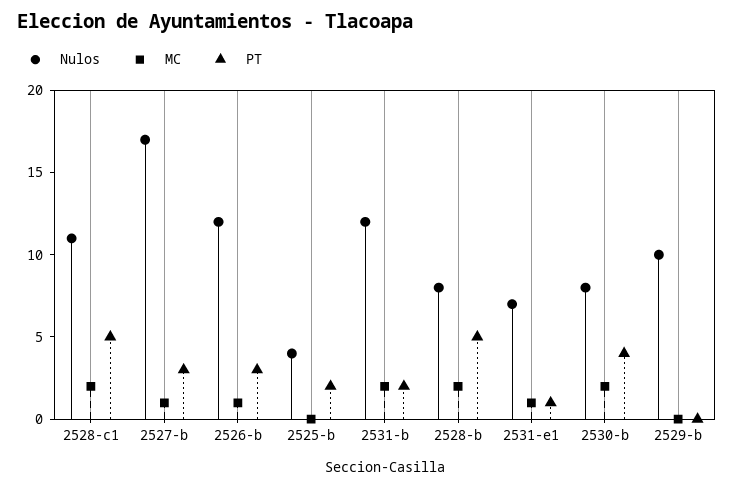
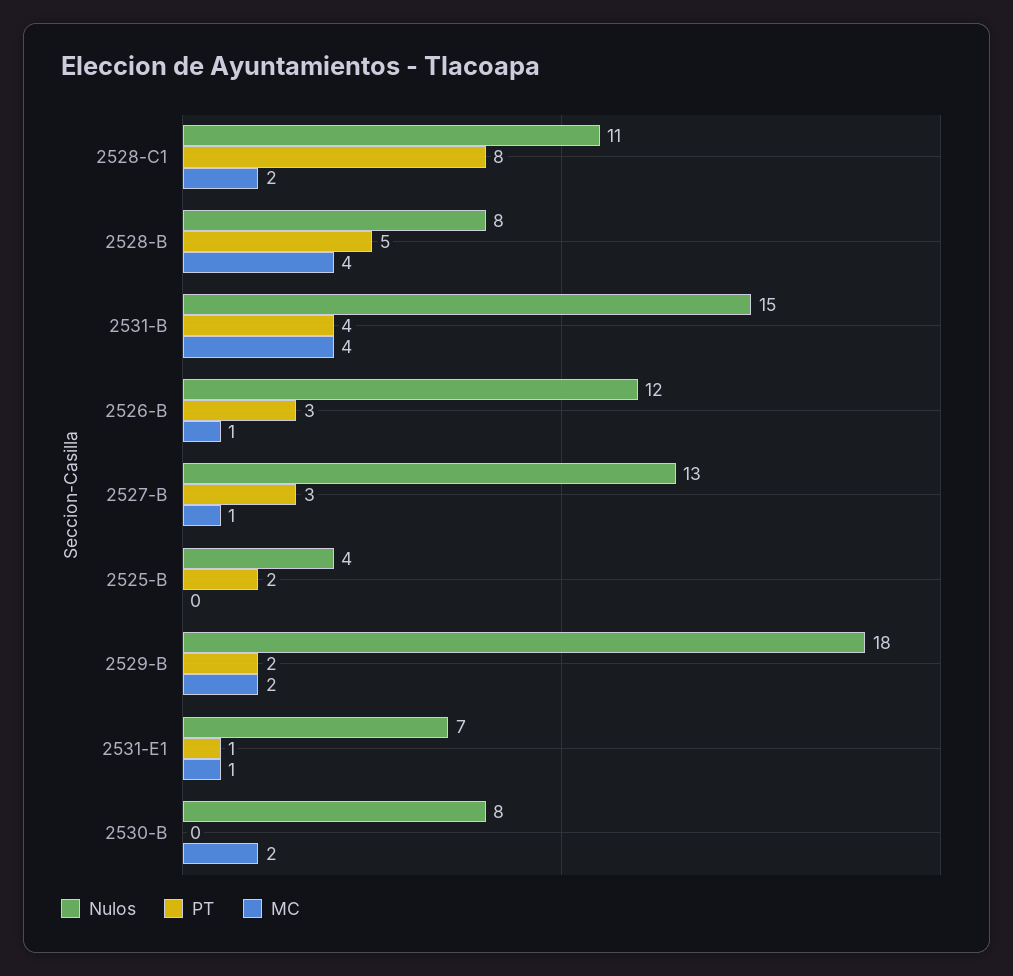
  {
    "Nulos": {
      "2528-c1": 11,
-     "2527-b": 17,
+     "2527-b": 13,
      "2526-b": 12,
      "2525-b": 4,
-     "2531-b": 12,
+     "2531-b": 15,
      "2528-b": 8,
      "2531-e1": 7,
      "2530-b": 8,
-     "2529-b": 10
+     "2529-b": 18
    },
    "MC": {
      "2528-c1": 2,
      "2527-b": 1,
      "2526-b": 1,
      "2525-b": 0,
-     "2531-b": 2,
+     "2531-b": 4,
-     "2528-b": 2,
+     "2528-b": 4,
      "2531-e1": 1,
      "2530-b": 2,
-     "2529-b": 0
+     "2529-b": 2
    },
    "PT": {
-     "2528-c1": 5,
+     "2528-c1": 8,
      "2527-b": 3,
      "2526-b": 3,
      "2525-b": 2,
-     "2531-b": 2,
+     "2531-b": 4,
      "2528-b": 5,
      "2531-e1": 1,
-     "2530-b": 4,
+     "2530-b": 0,
-     "2529-b": 0
+     "2529-b": 2
    }
  }

